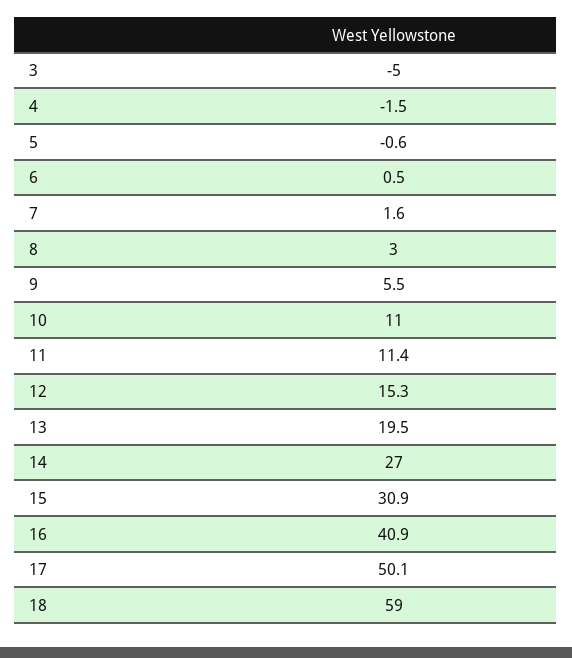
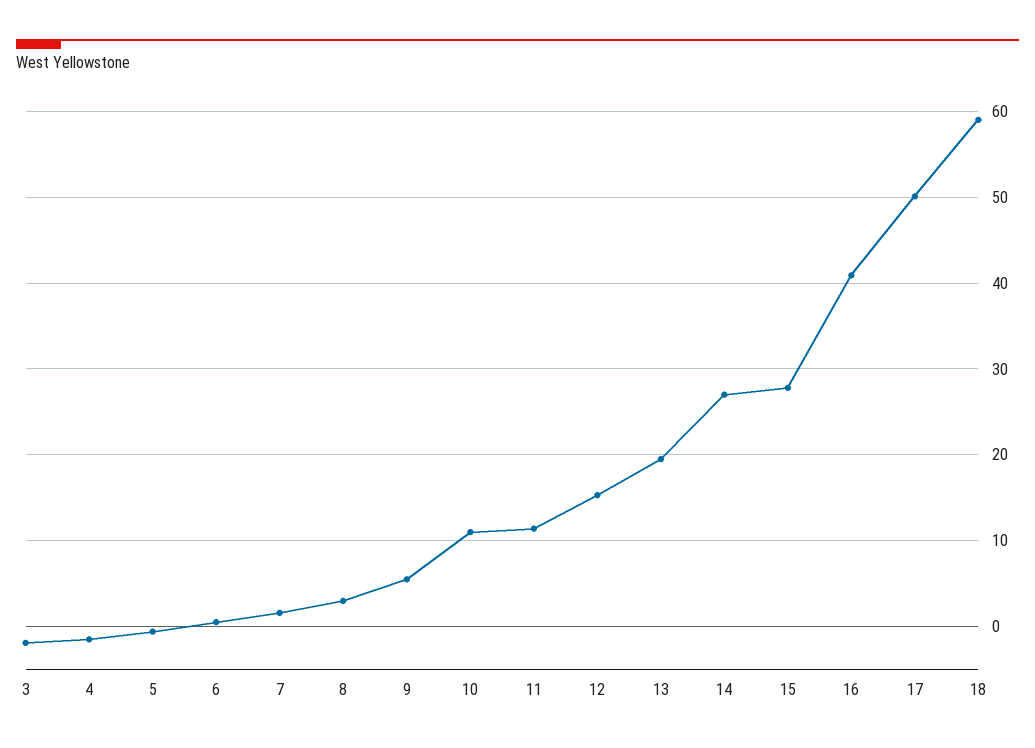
  {
-   "3": -5,
+   "3": -2,
    "4": -1.5,
    "5": -0.6,
    "6": 0.5,
    "7": 1.6,
    "8": 3,
    "9": 5.5,
    "10": 11,
    "11": 11.4,
    "12": 15.3,
    "13": 19.5,
    "14": 27,
-   "15": 30.9,
+   "15": 28,
    "16": 40.9,
    "17": 50.1,
    "18": 59
  }

